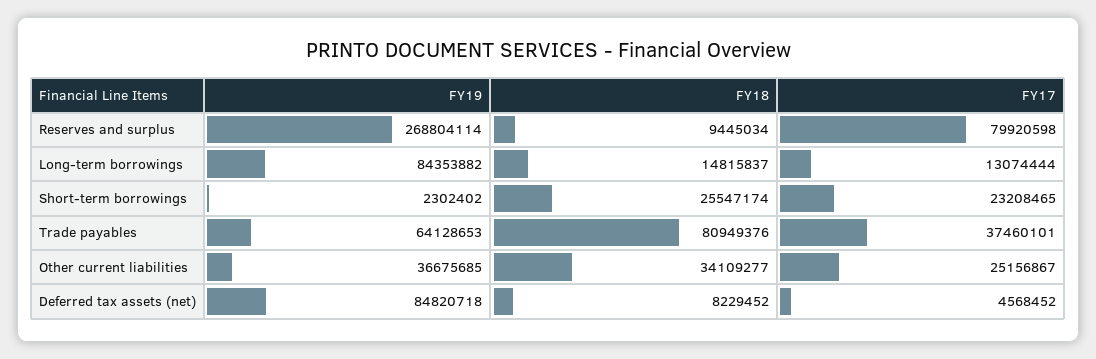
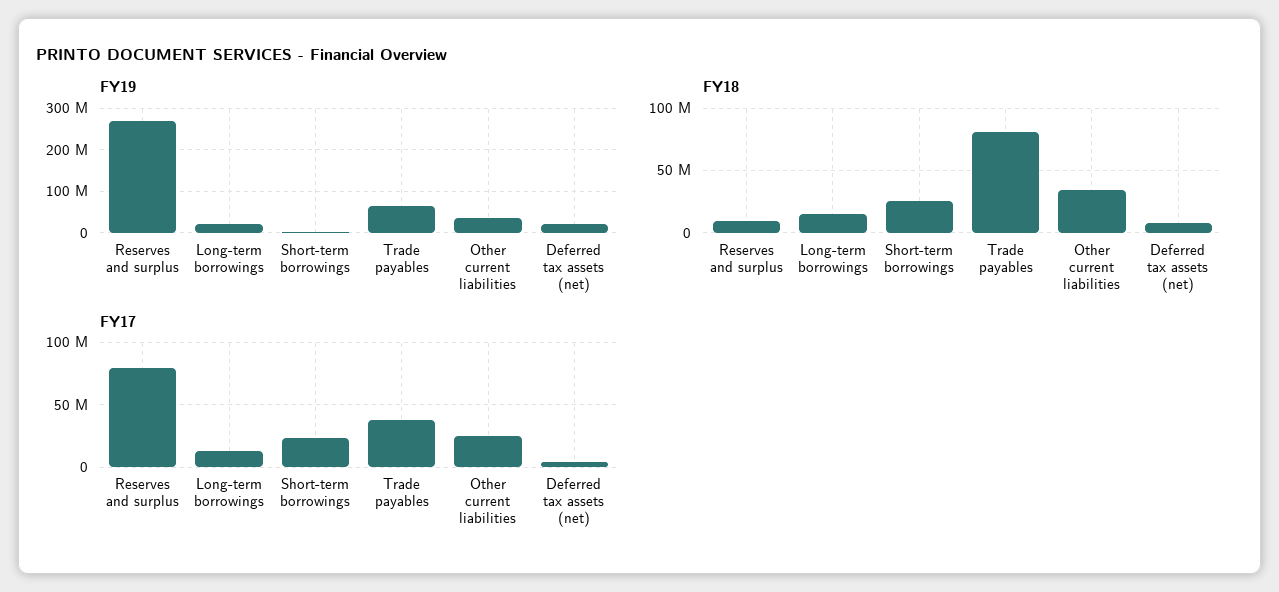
  {
    "FY19": {
      "Reserves and surplus": 268804114,
-     "Long-term borrowings": 84353882,
+     "Long-term borrowings": 20000000,
      "Short-term borrowings": 2302402,
      "Trade payables": 64128653,
      "Other current liabilities": 36675685,
-     "Deferred tax assets (net)": 84820718
+     "Deferred tax assets (net)": 20000000
    },
    "FY18": {
      "Reserves and surplus": 9445034,
      "Long-term borrowings": 14815837,
      "Short-term borrowings": 25547174,
      "Trade payables": 80949376,
      "Other current liabilities": 34109277,
      "Deferred tax assets (net)": 8229452
    },
    "FY17": {
      "Reserves and surplus": 79920598,
      "Long-term borrowings": 13074444,
      "Short-term borrowings": 23208465,
      "Trade payables": 37460101,
      "Other current liabilities": 25156867,
      "Deferred tax assets (net)": 4568452
    }
  }

